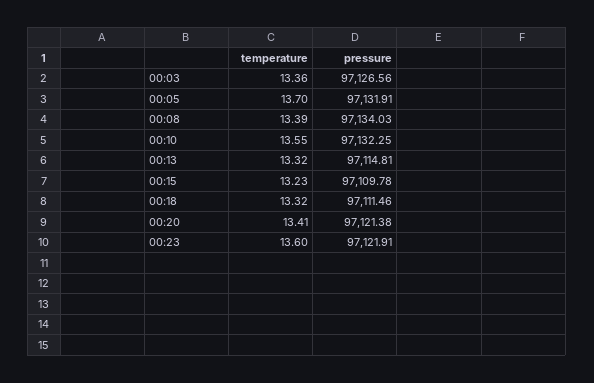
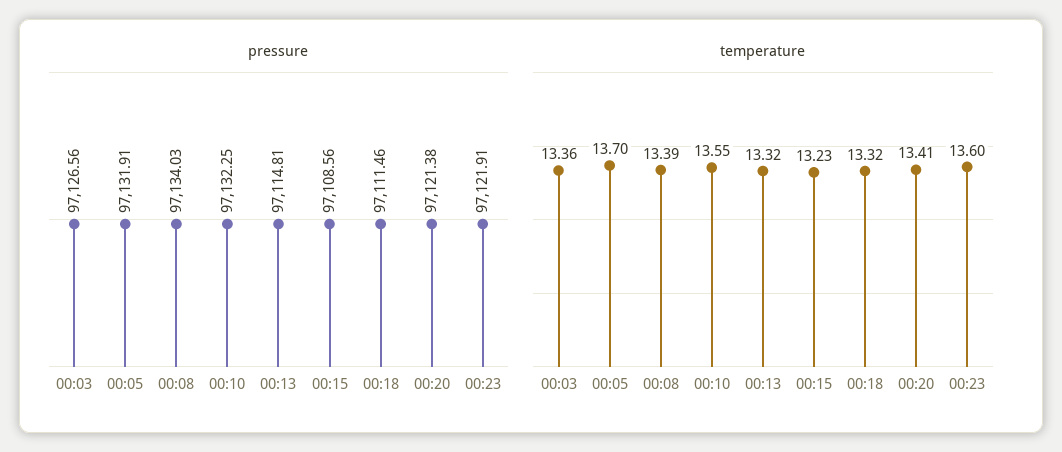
  {
    "temperature": {
      "00:03": 13.36,
      "00:05": 13.7,
      "00:08": 13.39,
      "00:10": 13.55,
      "00:13": 13.32,
      "00:15": 13.23,
      "00:18": 13.32,
      "00:20": 13.41,
      "00:23": 13.6
    },
    "pressure": {
      "00:03": 97126.56,
      "00:05": 97131.91,
      "00:08": 97134.03,
      "00:10": 97132.25,
      "00:13": 97114.81,
-     "00:15": 97109.78,
+     "00:15": 97108.56,
      "00:18": 97111.46,
      "00:20": 97121.38,
      "00:23": 97121.91
    }
  }

